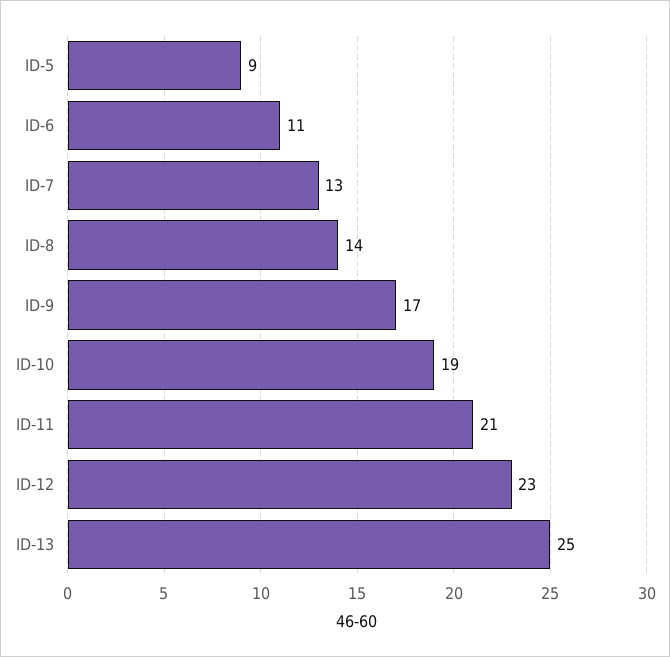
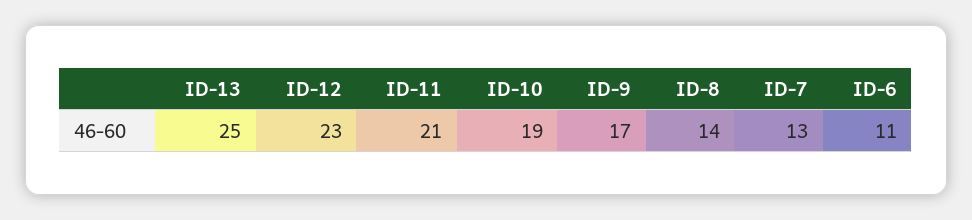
  {
-   "ID-5": 9,
    "ID-6": 11,
    "ID-7": 13,
    "ID-8": 14,
    "ID-9": 17,
    "ID-10": 19,
    "ID-11": 21,
    "ID-12": 23,
    "ID-13": 25
  }

